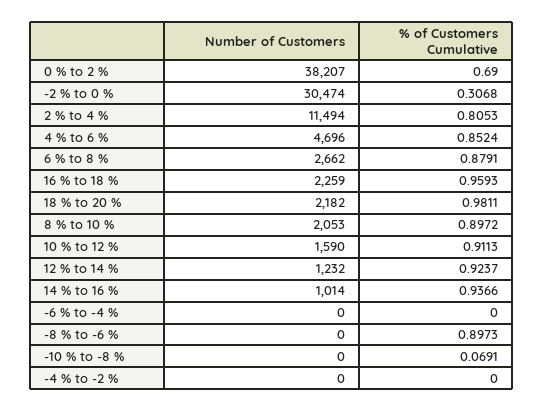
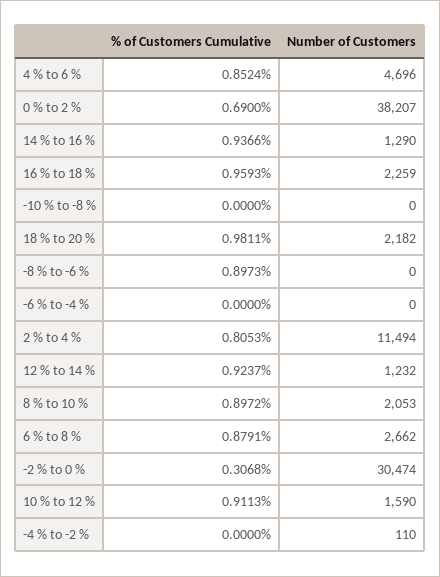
  {
    "Number of Customers": {
      "0 % to 2 %": 38207,
      "-2 % to 0 %": 30474,
      "2 % to 4 %": 11494,
      "4 % to 6 %": 4696,
      "6 % to 8 %": 2662,
      "16 % to 18 %": 2259,
      "18 % to 20 %": 2182,
      "8 % to 10 %": 2053,
      "10 % to 12 %": 1590,
      "12 % to 14 %": 1232,
-     "14 % to 16 %": 1014,
+     "14 % to 16 %": 1290,
      "-6 % to -4 %": 0,
      "-8 % to -6 %": 0,
      "-10 % to -8 %": 0,
-     "-4 % to -2 %": 0
+     "-4 % to -2 %": 110
    },
    "% of Customers Cumulative": {
      "0 % to 2 %": 0.69,
      "-2 % to 0 %": 0.3068,
      "2 % to 4 %": 0.8053,
      "4 % to 6 %": 0.8524,
      "6 % to 8 %": 0.8791,
      "16 % to 18 %": 0.9593,
      "18 % to 20 %": 0.9811,
      "8 % to 10 %": 0.8972,
      "10 % to 12 %": 0.9113,
      "12 % to 14 %": 0.9237,
      "14 % to 16 %": 0.9366,
      "-6 % to -4 %": 0,
      "-8 % to -6 %": 0.8973,
-     "-10 % to -8 %": 0.0691,
+     "-10 % to -8 %": 0,
      "-4 % to -2 %": 0
    }
  }

